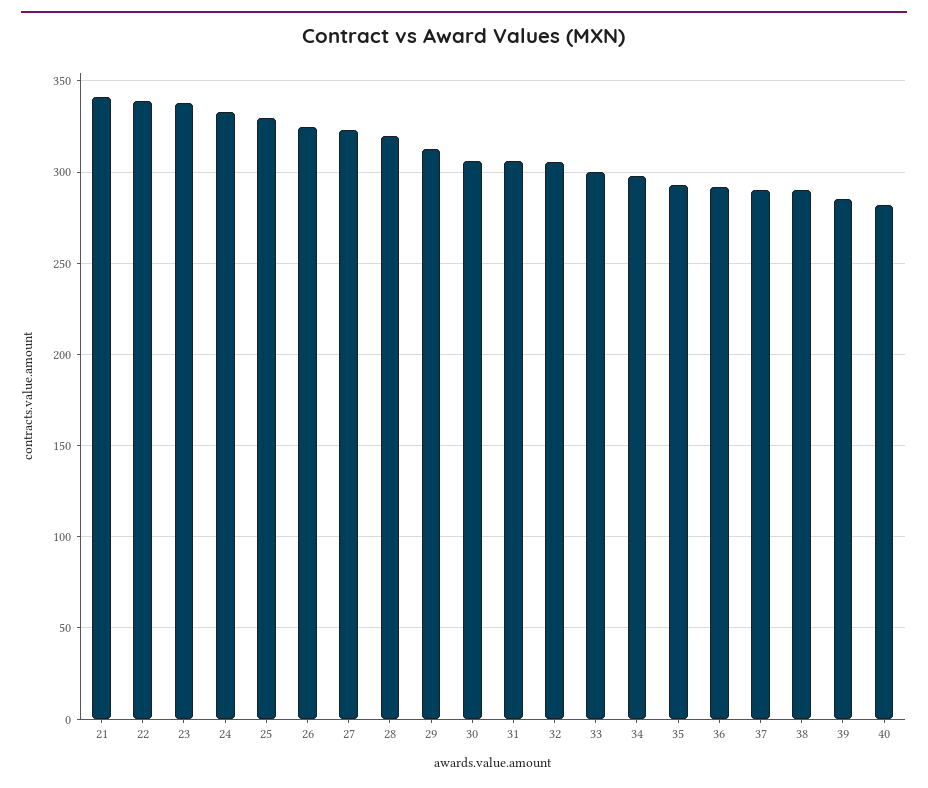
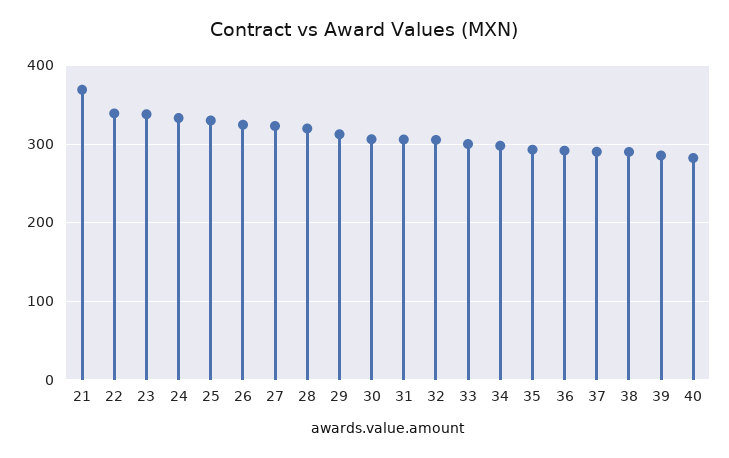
  {
-   "21": 340,
+   "21": 370,
    "22": 340,
    "23": 340,
    "24": 335,
    "25": 330,
    "26": 325,
    "27": 325,
    "28": 320,
    "29": 315,
    "30": 305,
    "31": 305,
    "32": 305,
    "33": 300,
    "34": 300,
    "35": 295,
    "36": 290,
    "37": 290,
    "38": 290,
    "39": 285,
    "40": 280
  }

